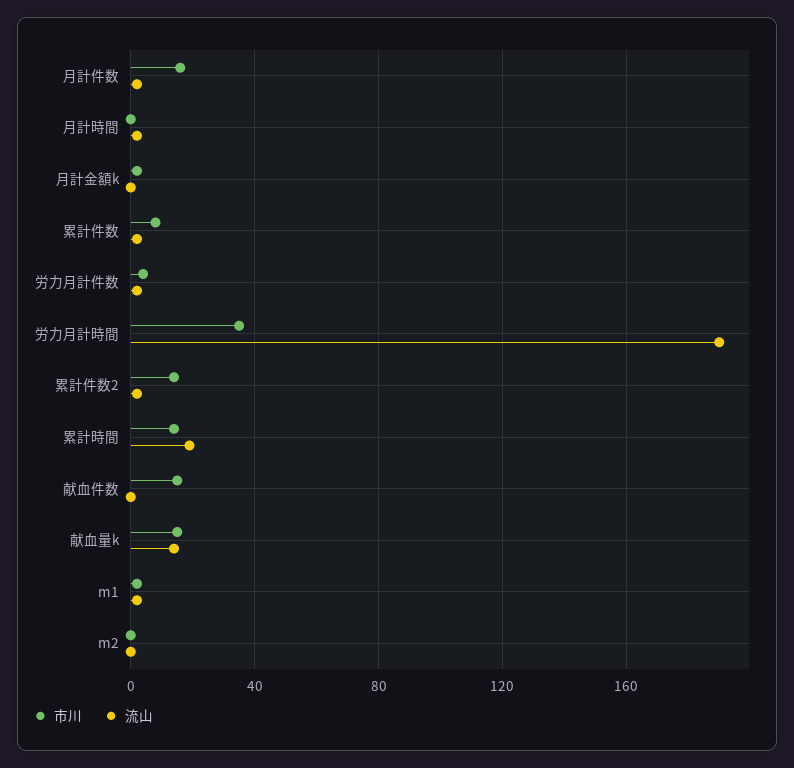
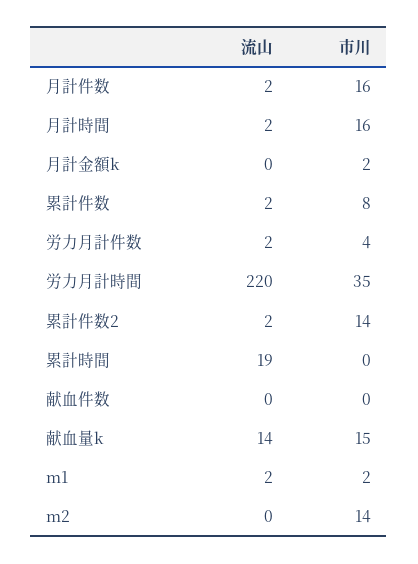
  {
    "市川": {
      "月計件数": 16,
-     "月計時間": 0,
+     "月計時間": 16,
      "月計金額k": 2,
      "累計件数": 8,
      "労力月計件数": 4,
      "労力月計時間": 35,
      "累計件数2": 14,
-     "累計時間": 15,
+     "累計時間": 0,
-     "献血件数": 15,
+     "献血件数": 0,
      "献血量k": 15,
      "m1": 2,
-     "m2": 0
+     "m2": 14
    },
    "流山": {
      "月計件数": 2,
      "月計時間": 2,
      "月計金額k": 0,
      "累計件数": 2,
      "労力月計件数": 2,
-     "労力月計時間": 190,
+     "労力月計時間": 220,
      "累計件数2": 2,
      "累計時間": 19,
      "献血件数": 0,
      "献血量k": 14,
      "m1": 2,
      "m2": 0
    }
  }

